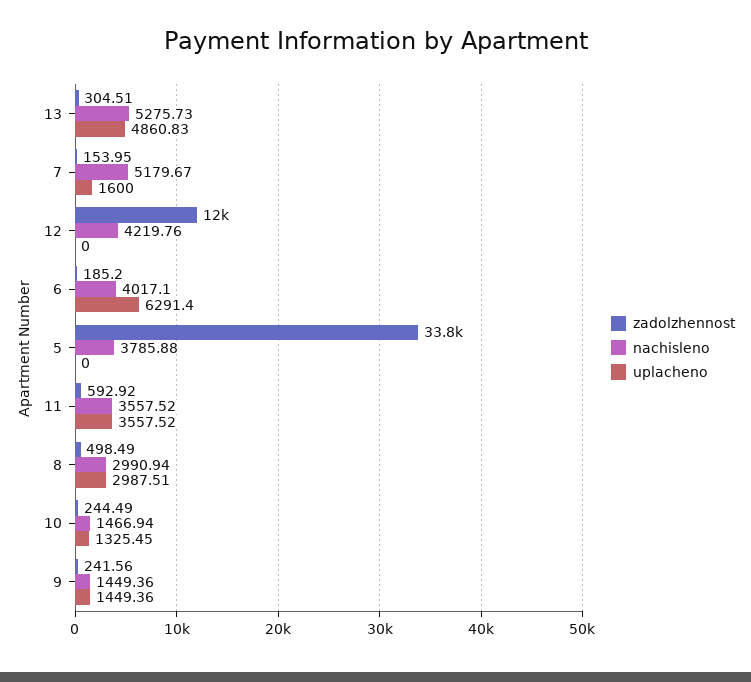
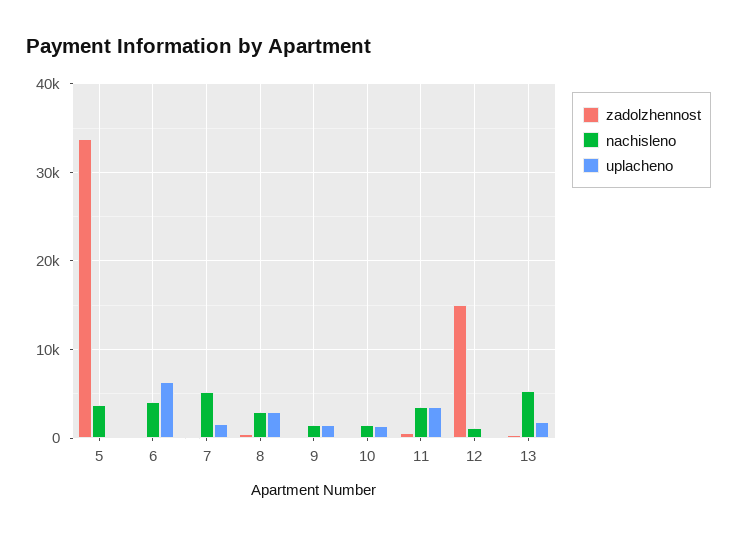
  {
    "zadolzhennost": {
      "13": 304.51,
      "7": 153.95,
-     "12": 12000,
+     "12": 15000,
      "6": 185.2,
      "5": 33800,
      "11": 592.92,
      "8": 498.49,
      "10": 244.49,
      "9": 241.56
    },
    "nachisleno": {
      "13": 5275.73,
      "7": 5179.67,
-     "12": 4219.76,
+     "12": 1000,
      "6": 4017.1,
      "5": 3785.88,
      "11": 3557.52,
      "8": 2990.94,
      "10": 1466.94,
      "9": 1449.36
    },
    "uplacheno": {
-     "13": 4860.83,
+     "13": 2000,
      "7": 1600,
      "12": 0,
      "6": 6291.4,
      "5": 0,
      "11": 3557.52,
      "8": 2987.51,
      "10": 1325.45,
      "9": 1449.36
    }
  }

